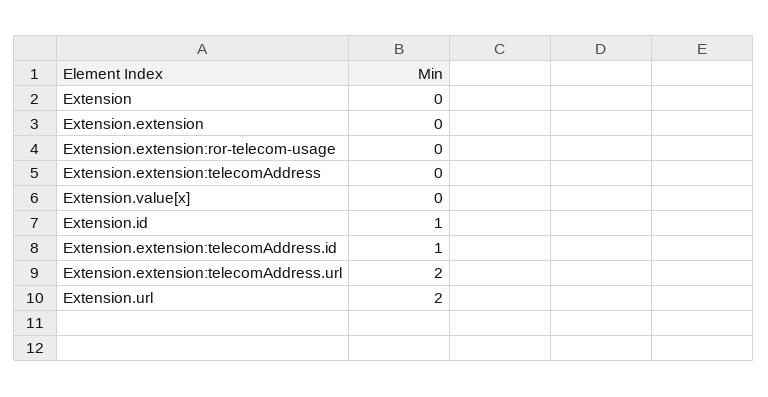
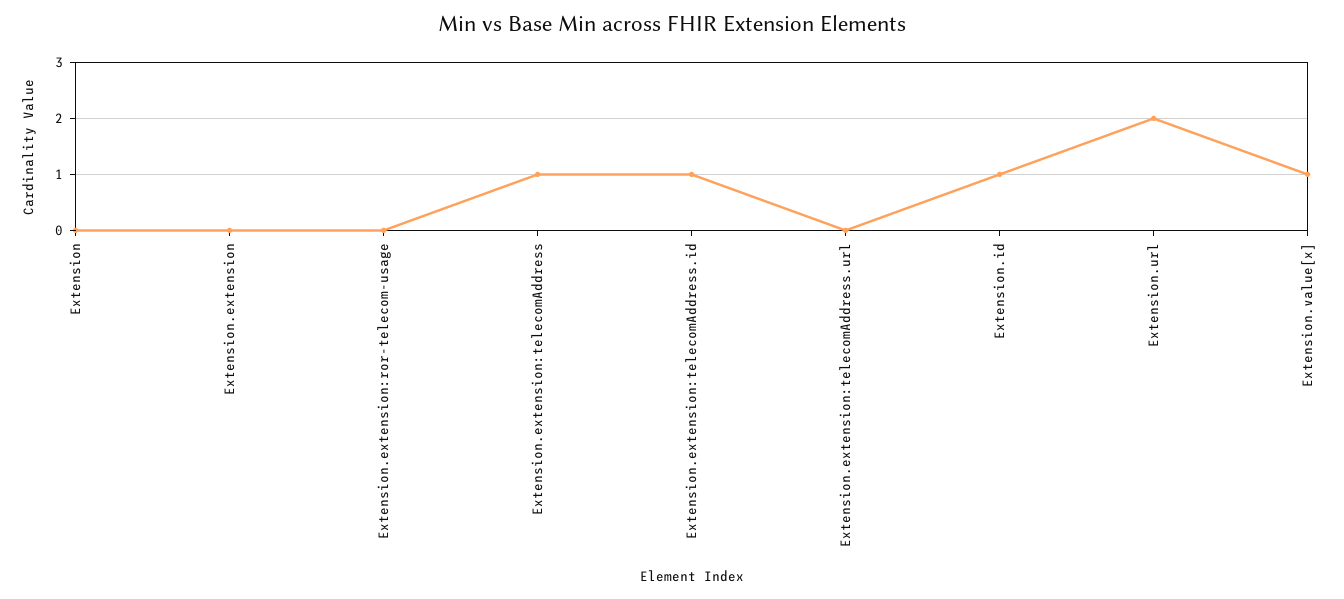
  {
    "Extension": 0,
    "Extension.extension": 0,
    "Extension.extension:ror-telecom-usage": 0,
-   "Extension.extension:telecomAddress": 0,
+   "Extension.extension:telecomAddress": 1,
-   "Extension.value[x]": 0,
+   "Extension.value[x]": 1,
    "Extension.id": 1,
    "Extension.extension:telecomAddress.id": 1,
-   "Extension.extension:telecomAddress.url": 2,
+   "Extension.extension:telecomAddress.url": 0,
    "Extension.url": 2
  }

